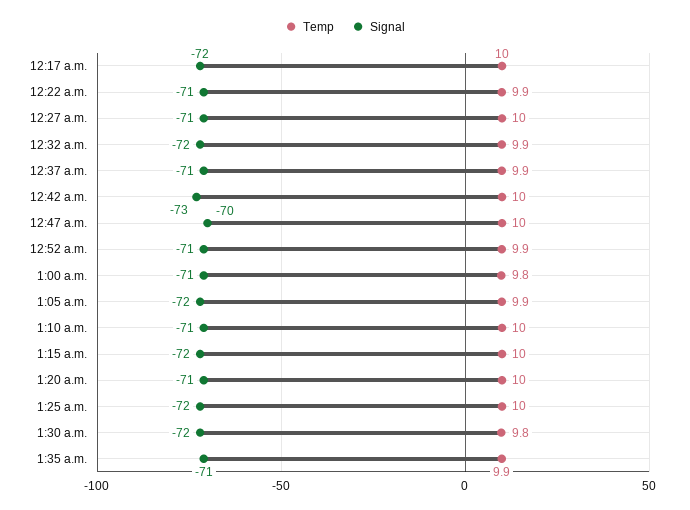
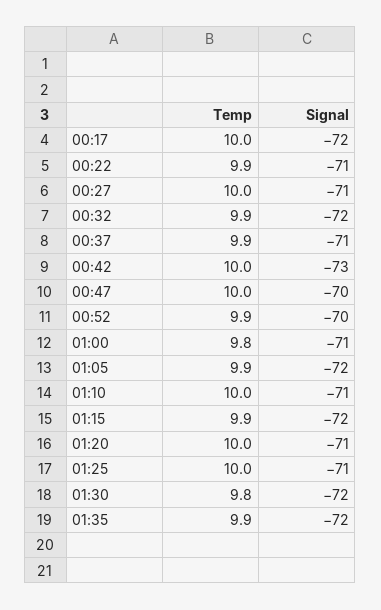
  {
    "Temp": {
      "12:17 a.m.": 10,
      "12:22 a.m.": 9.9,
      "12:27 a.m.": 10,
      "12:32 a.m.": 9.9,
      "12:37 a.m.": 9.9,
      "12:42 a.m.": 10,
      "12:47 a.m.": 10,
      "12:52 a.m.": 9.9,
      "1:00 a.m.": 9.8,
      "1:05 a.m.": 9.9,
      "1:10 a.m.": 10,
-     "1:15 a.m.": 10,
+     "1:15 a.m.": 9.9,
      "1:20 a.m.": 10,
      "1:25 a.m.": 10,
      "1:30 a.m.": 9.8,
      "1:35 a.m.": 9.9
    },
    "Signal": {
      "12:17 a.m.": -72,
      "12:22 a.m.": -71,
      "12:27 a.m.": -71,
      "12:32 a.m.": -72,
      "12:37 a.m.": -71,
      "12:42 a.m.": -73,
      "12:47 a.m.": -70,
-     "12:52 a.m.": -71,
+     "12:52 a.m.": -70,
      "1:00 a.m.": -71,
      "1:05 a.m.": -72,
      "1:10 a.m.": -71,
      "1:15 a.m.": -72,
      "1:20 a.m.": -71,
-     "1:25 a.m.": -72,
+     "1:25 a.m.": -71,
      "1:30 a.m.": -72,
-     "1:35 a.m.": -71
+     "1:35 a.m.": -72
    }
  }

